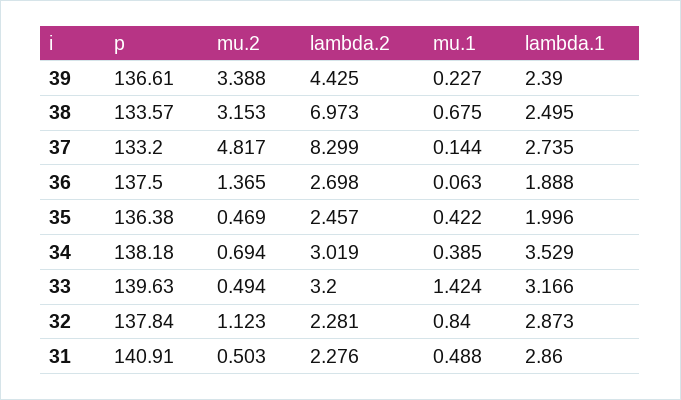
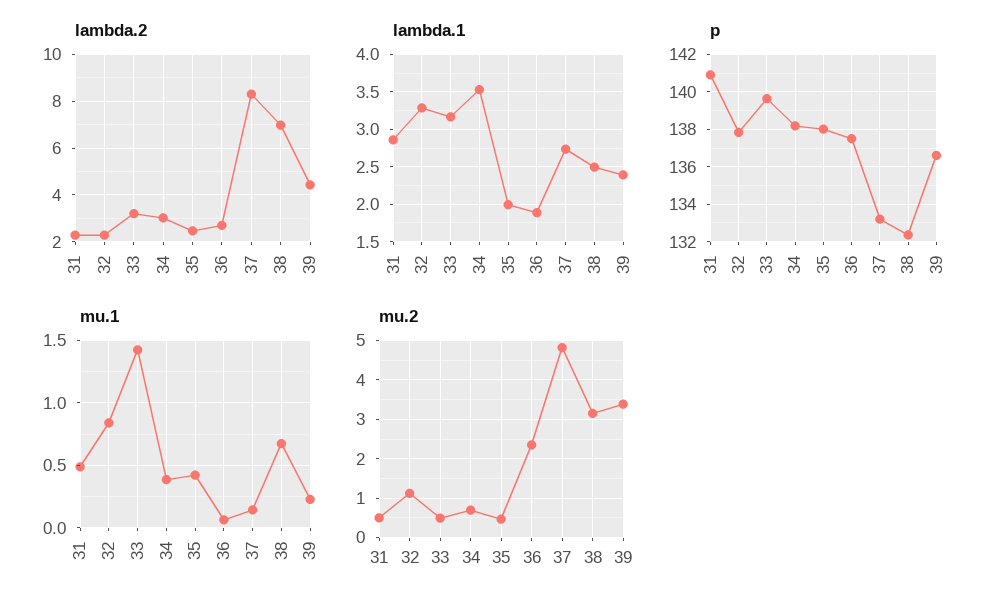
  {
    "p": {
      "39": 136.61,
-     "38": 133.57,
+     "38": 132.5,
      "37": 133.2,
      "36": 137.5,
-     "35": 136.38,
+     "35": 138,
      "34": 138.18,
      "33": 139.63,
      "32": 137.84,
      "31": 140.91
    },
    "mu.2": {
      "39": 3.388,
      "38": 3.153,
      "37": 4.817,
-     "36": 1.365,
+     "36": 2.4,
      "35": 0.469,
      "34": 0.694,
      "33": 0.494,
      "32": 1.123,
      "31": 0.503
    },
    "lambda.2": {
      "39": 4.425,
      "38": 6.973,
      "37": 8.299,
      "36": 2.698,
      "35": 2.457,
      "34": 3.019,
      "33": 3.2,
      "32": 2.281,
      "31": 2.276
    },
    "mu.1": {
      "39": 0.227,
      "38": 0.675,
      "37": 0.144,
      "36": 0.063,
      "35": 0.422,
      "34": 0.385,
      "33": 1.424,
      "32": 0.84,
      "31": 0.488
    },
    "lambda.1": {
      "39": 2.39,
      "38": 2.495,
      "37": 2.735,
      "36": 1.888,
      "35": 1.996,
      "34": 3.529,
      "33": 3.166,
-     "32": 2.873,
+     "32": 3.3,
      "31": 2.86
    }
  }

